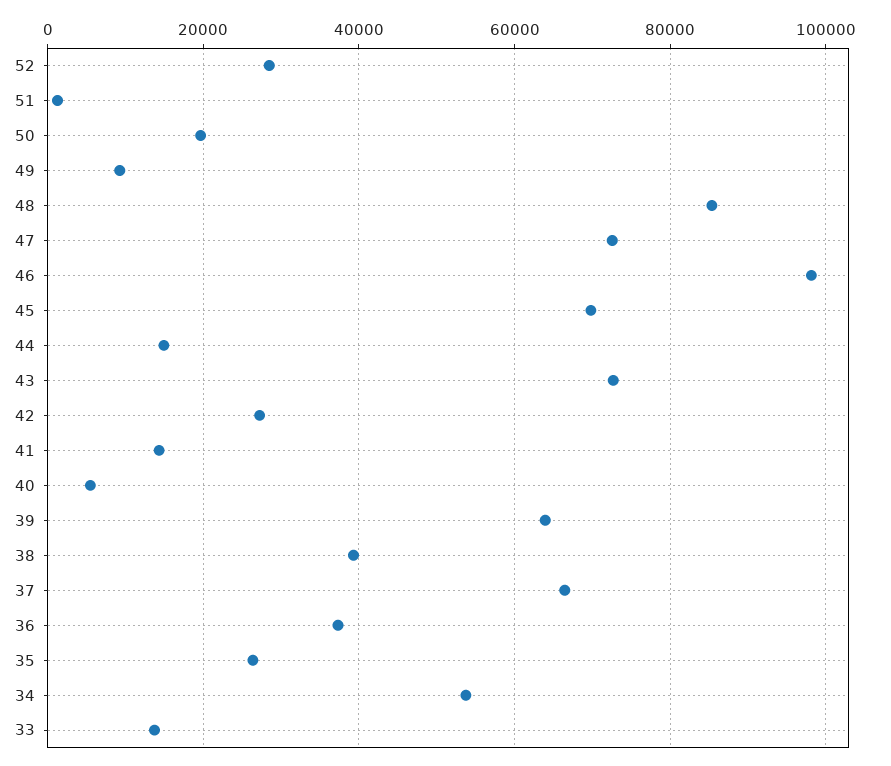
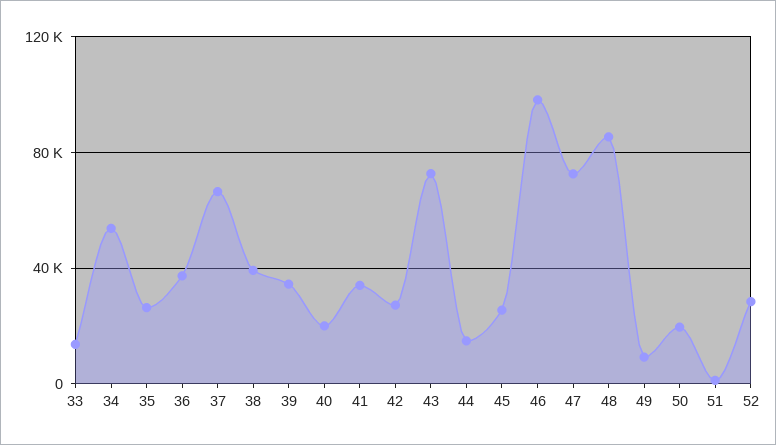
  {
    "52": 28000,
    "51": 2000,
    "50": 20000,
    "49": 10000,
    "48": 86000,
    "47": 72000,
    "46": 98000,
-   "45": 70000,
+   "45": 25000,
    "44": 14000,
    "43": 72000,
    "42": 28000,
-   "41": 14000,
+   "41": 35000,
-   "40": 6000,
+   "40": 20000,
-   "39": 64000,
+   "39": 35000,
    "38": 40000,
    "37": 66000,
    "36": 38000,
    "35": 26000,
    "34": 54000,
    "33": 14000
  }

